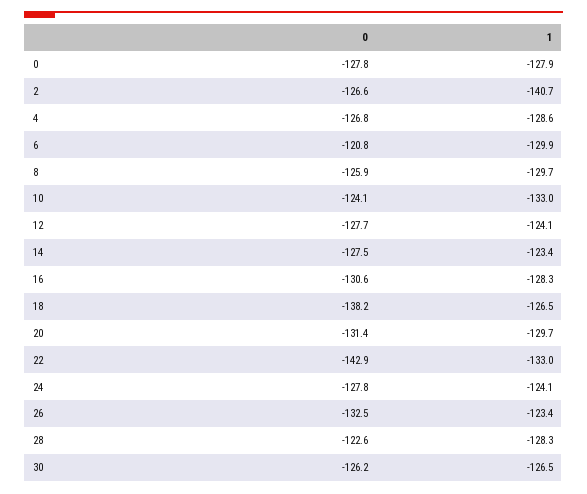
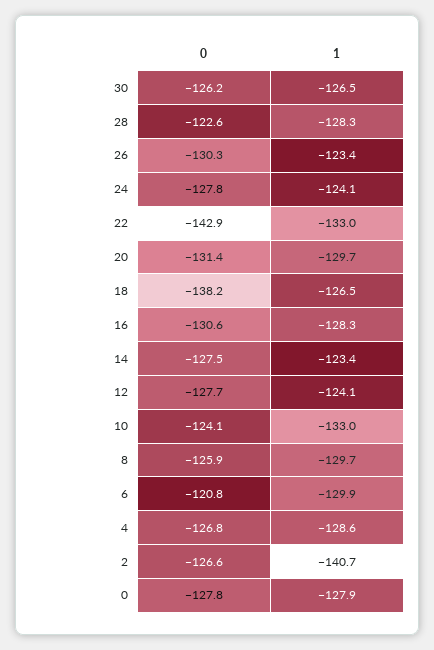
  {
    "0": {
      "0": -127.8,
      "2": -126.6,
      "4": -126.8,
      "6": -120.8,
      "8": -125.9,
      "10": -124.1,
      "12": -127.7,
      "14": -127.5,
      "16": -130.6,
      "18": -138.2,
      "20": -131.4,
      "22": -142.9,
      "24": -127.8,
-     "26": -132.5,
+     "26": -130.3,
      "28": -122.6,
      "30": -126.2
    },
    "1": {
      "0": -127.9,
      "2": -140.7,
      "4": -128.6,
      "6": -129.9,
      "8": -129.7,
      "10": -133,
      "12": -124.1,
      "14": -123.4,
      "16": -128.3,
      "18": -126.5,
      "20": -129.7,
      "22": -133,
      "24": -124.1,
      "26": -123.4,
      "28": -128.3,
      "30": -126.5
    }
  }

